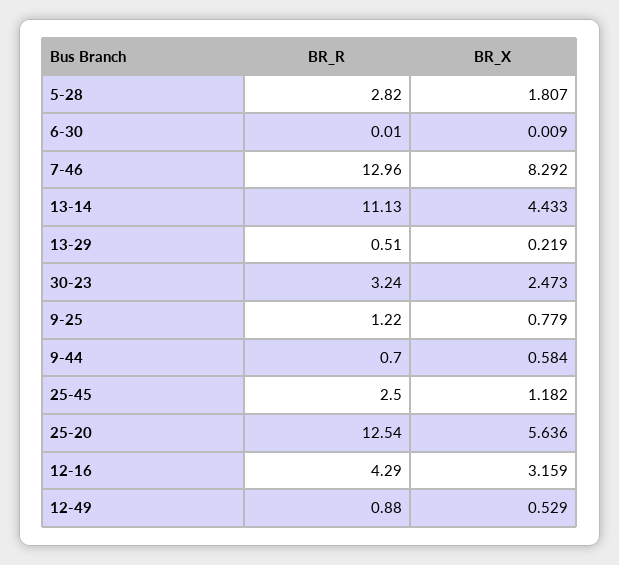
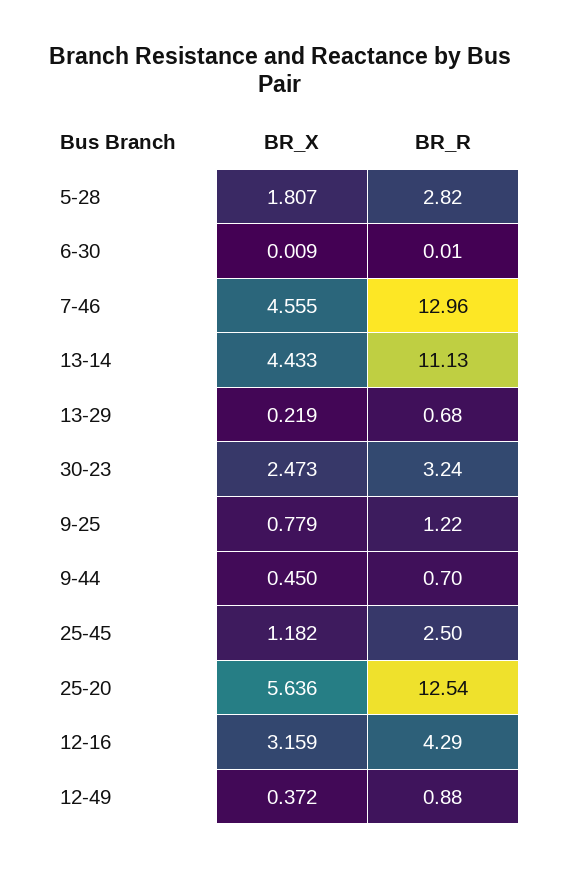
  {
    "BR_R": {
      "5-28": 2.82,
      "6-30": 0.01,
      "7-46": 12.96,
      "13-14": 11.13,
-     "13-29": 0.51,
+     "13-29": 0.68,
      "30-23": 3.24,
      "9-25": 1.22,
      "9-44": 0.7,
      "25-45": 2.5,
      "25-20": 12.54,
      "12-16": 4.29,
      "12-49": 0.88
    },
    "BR_X": {
      "5-28": 1.807,
      "6-30": 0.009,
-     "7-46": 8.292,
+     "7-46": 4.555,
      "13-14": 4.433,
      "13-29": 0.219,
      "30-23": 2.473,
      "9-25": 0.779,
-     "9-44": 0.584,
+     "9-44": 0.45,
      "25-45": 1.182,
      "25-20": 5.636,
      "12-16": 3.159,
-     "12-49": 0.529
+     "12-49": 0.372
    }
  }

